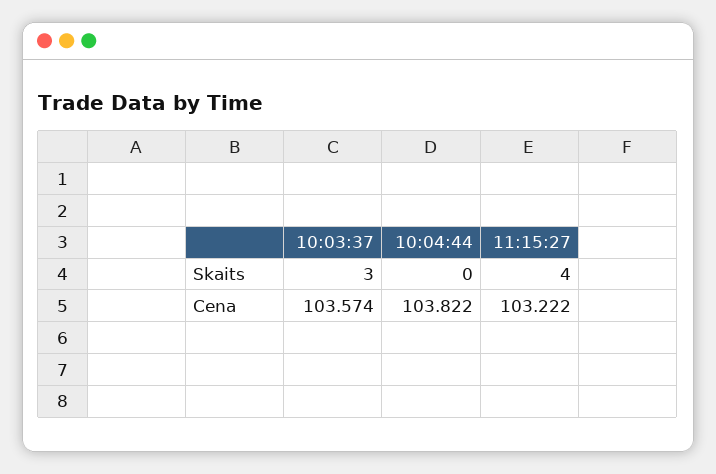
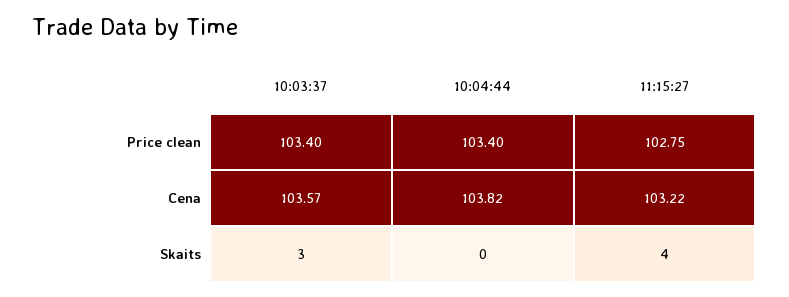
  {
    "10:03:37": {
      "Skaits": 3,
-     "Cena": 103.574
+     "Cena": 103.574,
+     "Price clean": 103.4
    },
    "10:04:44": {
      "Skaits": 0,
-     "Cena": 103.822
+     "Cena": 103.822,
+     "Price clean": 103.4
    },
    "11:15:27": {
      "Skaits": 4,
-     "Cena": 103.222
+     "Cena": 103.222,
+     "Price clean": 102.75
    }
  }

